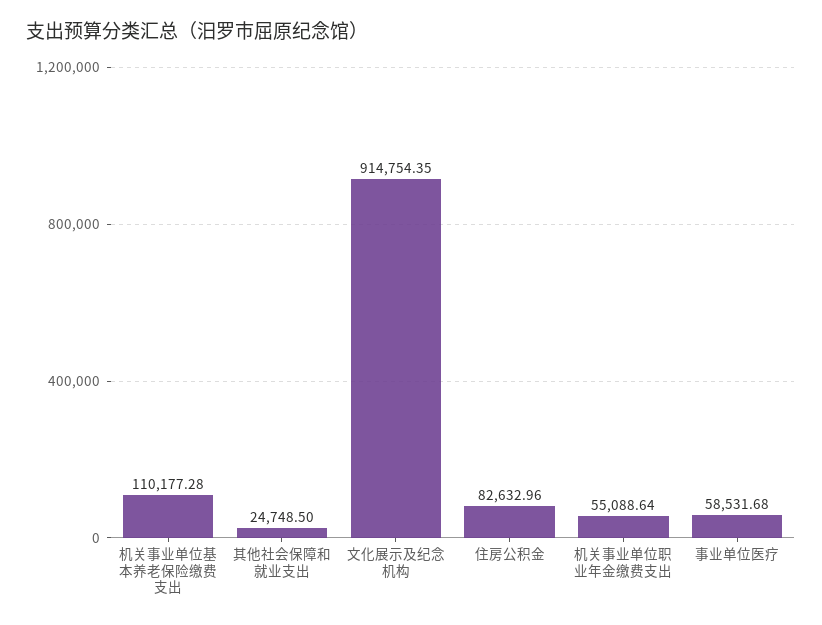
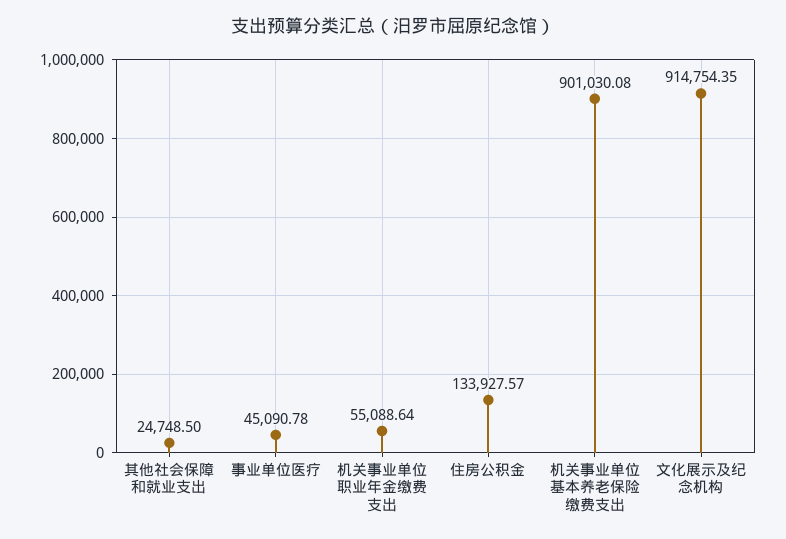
  {
-   "机关事业单位基本养老保险缴费支出": 110177.28,
+   "机关事业单位基本养老保险缴费支出": 901030.08,
    "其他社会保障和就业支出": 24748.5,
    "文化展示及纪念机构": 914754.35,
-   "住房公积金": 82632.96,
+   "住房公积金": 133927.57,
    "机关事业单位职业年金缴费支出": 55088.64,
-   "事业单位医疗": 58531.68
+   "事业单位医疗": 45090.78
  }

